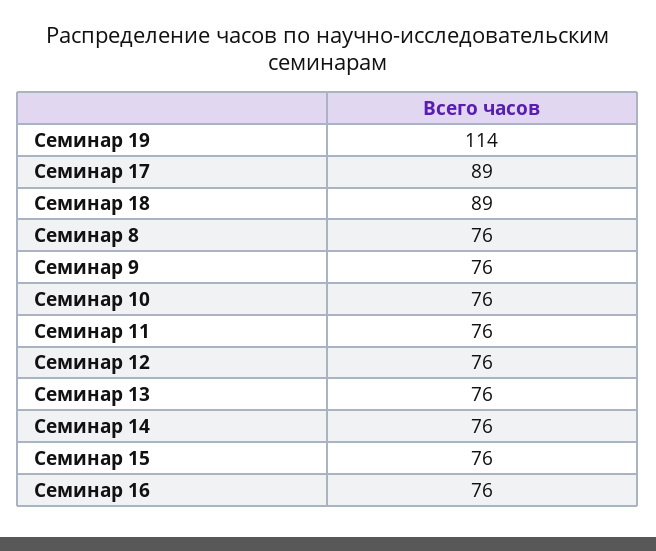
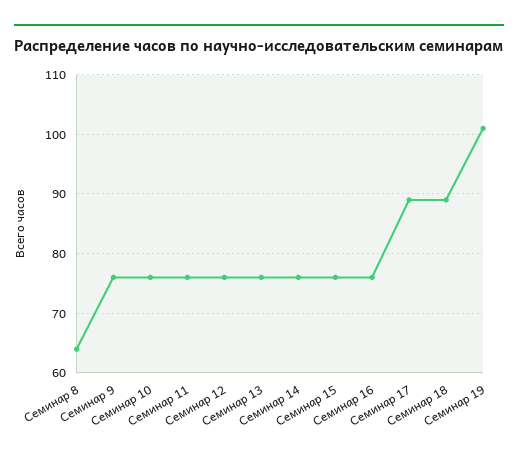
  {
-   "Семинар 19": 114,
+   "Семинар 19": 100,
    "Семинар 17": 89,
    "Семинар 18": 89,
-   "Семинар 8": 76,
+   "Семинар 8": 65,
    "Семинар 9": 76,
    "Семинар 10": 76,
    "Семинар 11": 76,
    "Семинар 12": 76,
    "Семинар 13": 76,
    "Семинар 14": 76,
    "Семинар 15": 76,
    "Семинар 16": 76
  }

